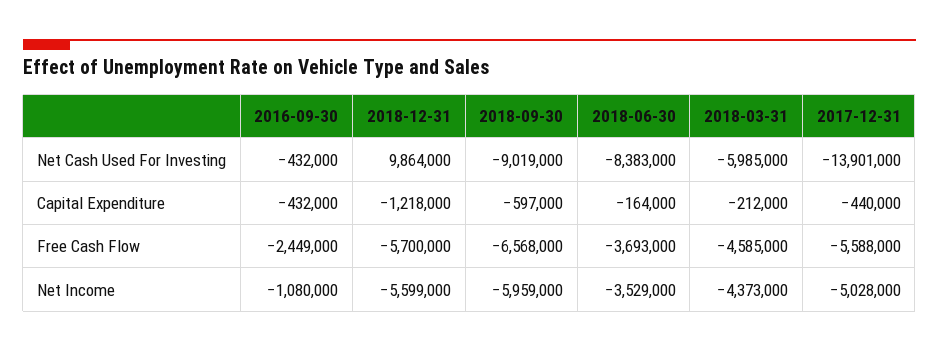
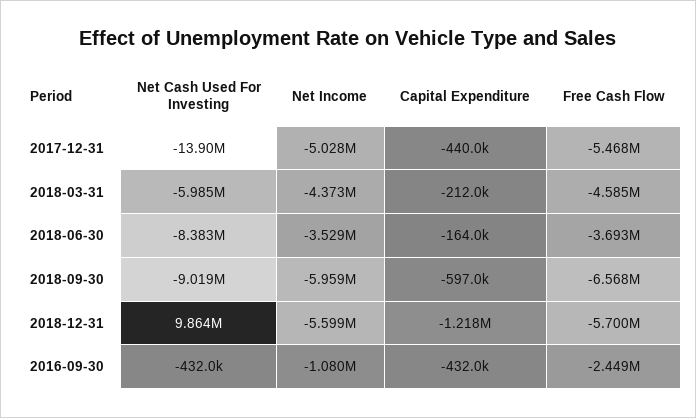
  {
    "2016-09-30": {
      "Net Cash Used For Investing": -432000,
      "Capital Expenditure": -432000,
      "Free Cash Flow": -2449000,
      "Net Income": -1080000
    },
    "2018-12-31": {
      "Net Cash Used For Investing": 9864000,
      "Capital Expenditure": -1218000,
      "Free Cash Flow": -5700000,
      "Net Income": -5599000
    },
    "2018-09-30": {
      "Net Cash Used For Investing": -9019000,
      "Capital Expenditure": -597000,
      "Free Cash Flow": -6568000,
      "Net Income": -5959000
    },
    "2018-06-30": {
      "Net Cash Used For Investing": -8383000,
      "Capital Expenditure": -164000,
      "Free Cash Flow": -3693000,
      "Net Income": -3529000
    },
    "2018-03-31": {
      "Net Cash Used For Investing": -5985000,
      "Capital Expenditure": -212000,
      "Free Cash Flow": -4585000,
      "Net Income": -4373000
    },
    "2017-12-31": {
      "Net Cash Used For Investing": -13901000,
      "Capital Expenditure": -440000,
-     "Free Cash Flow": -5588000,
+     "Free Cash Flow": -5468000,
      "Net Income": -5028000
    }
  }

